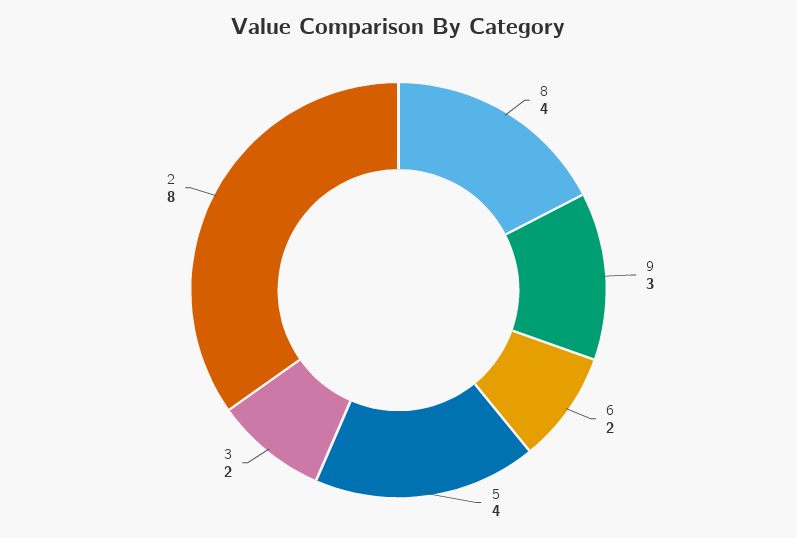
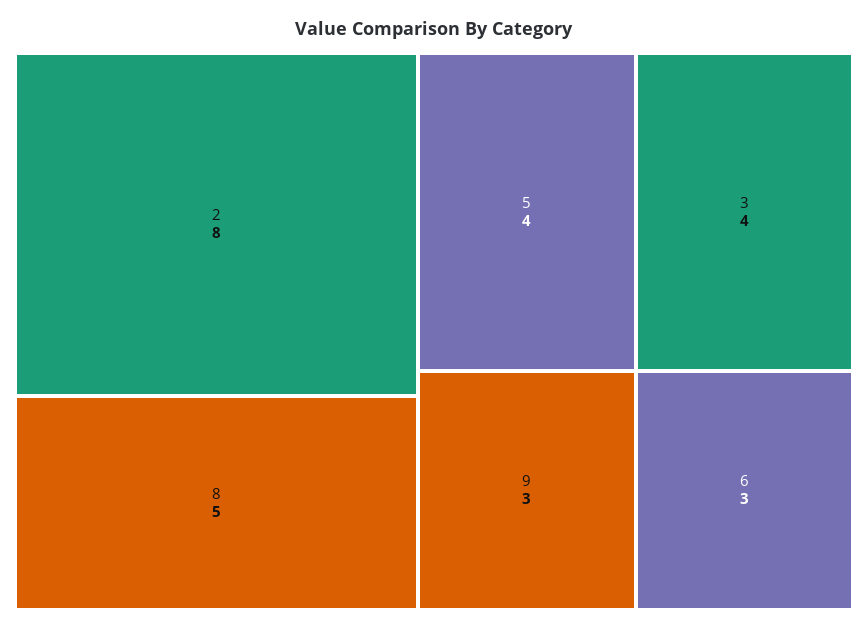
  {
-   "8": 4,
+   "8": 5,
    "9": 3,
-   "6": 2,
+   "6": 3,
    "5": 4,
-   "3": 2,
+   "3": 4,
    "2": 8
  }

